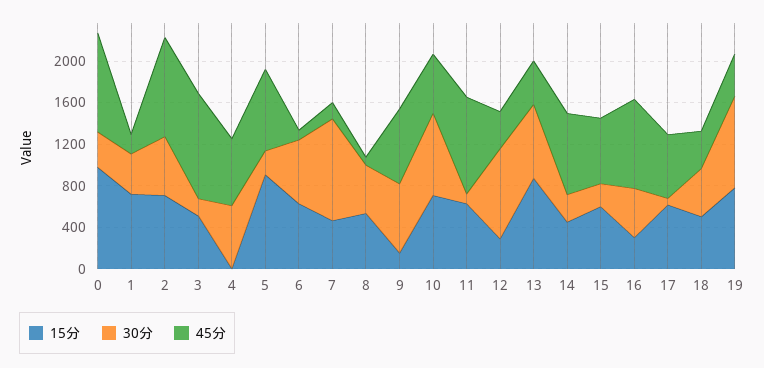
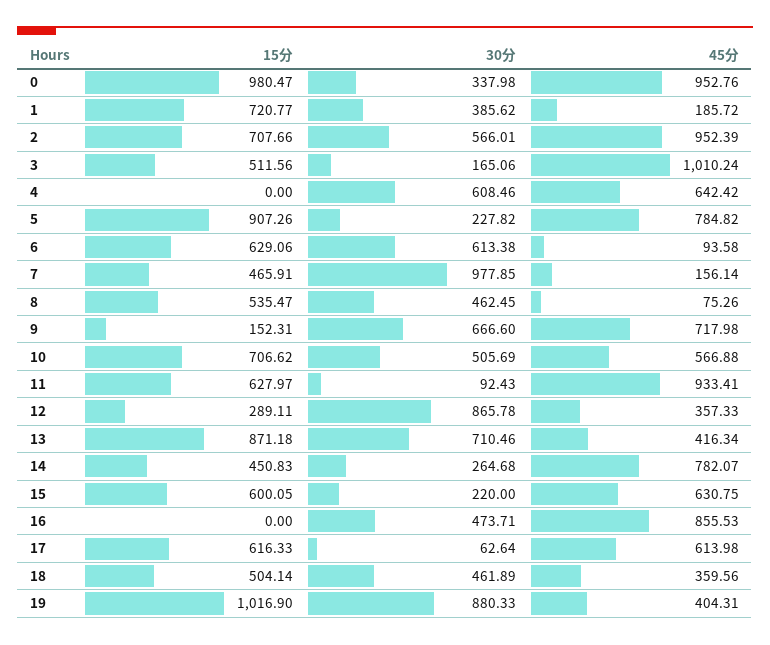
  {
    "15分": {
      "0": 980.47,
      "1": 720.77,
      "2": 707.66,
      "3": 511.56,
      "4": 0,
      "5": 907.26,
      "6": 629.06,
      "7": 465.91,
      "8": 535.47,
      "9": 152.31,
      "10": 706.62,
      "11": 627.97,
      "12": 289.11,
      "13": 871.18,
      "14": 450.83,
      "15": 600.05,
-     "16": 300,
+     "16": 0,
      "17": 616.33,
      "18": 504.14,
-     "19": 800
+     "19": 1016.9
    },
    "30分": {
      "0": 337.98,
      "1": 385.62,
      "2": 566.01,
      "3": 165.06,
      "4": 608.46,
      "5": 227.82,
      "6": 613.38,
      "7": 977.85,
      "8": 462.45,
      "9": 666.6,
-     "10": 800,
+     "10": 505.69,
      "11": 92.43,
      "12": 865.78,
      "13": 710.46,
      "14": 264.68,
      "15": 220,
      "16": 473.71,
      "17": 62.64,
      "18": 461.89,
      "19": 880.33
    },
    "45分": {
      "0": 952.76,
      "1": 185.72,
      "2": 952.39,
      "3": 1010.24,
      "4": 642.42,
      "5": 784.82,
      "6": 93.58,
      "7": 156.14,
      "8": 75.26,
      "9": 717.98,
      "10": 566.88,
      "11": 933.41,
      "12": 357.33,
      "13": 416.34,
      "14": 782.07,
      "15": 630.75,
      "16": 855.53,
      "17": 613.98,
      "18": 359.56,
      "19": 404.31
    }
  }

